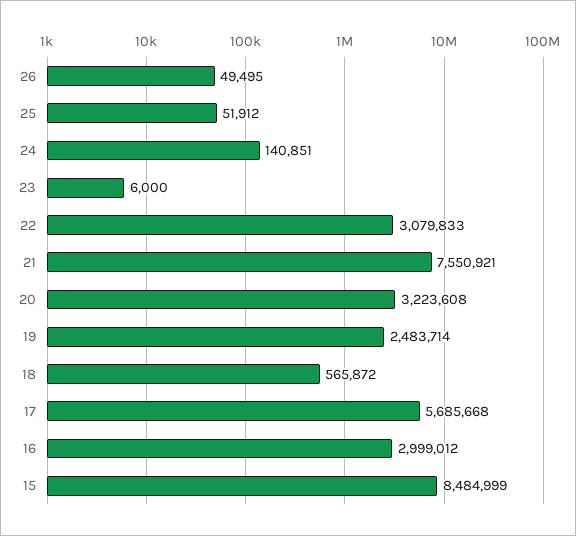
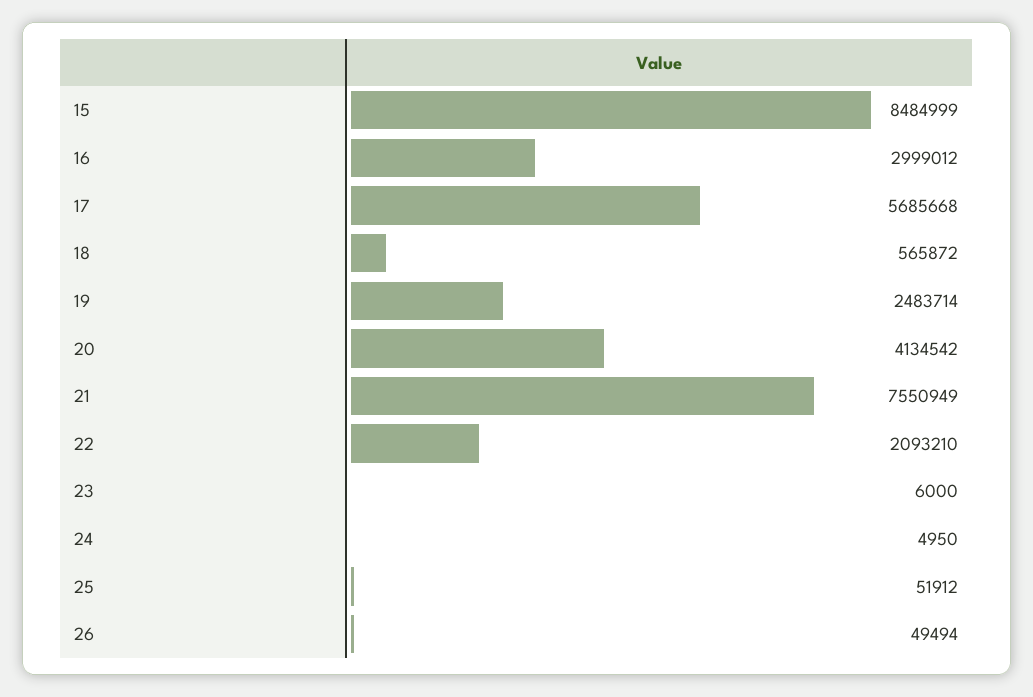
  {
-   "26": 49495,
+   "26": 49494,
    "25": 51912,
-   "24": 140851,
+   "24": 4950,
    "23": 6000,
-   "22": 3079833,
+   "22": 2093210,
-   "21": 7550921,
+   "21": 7550949,
-   "20": 3223608,
+   "20": 4134542,
    "19": 2483714,
    "18": 565872,
    "17": 5685668,
    "16": 2999012,
    "15": 8484999
  }

